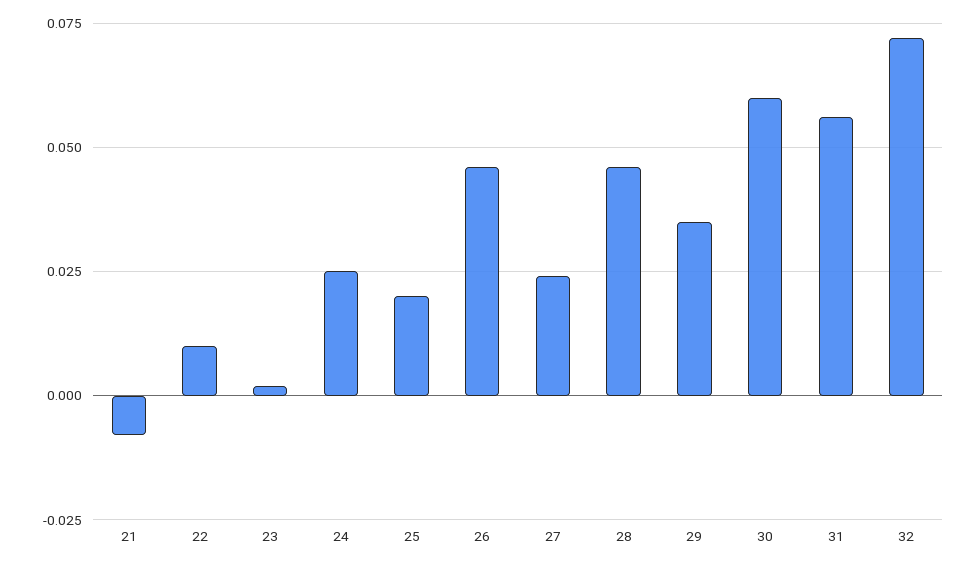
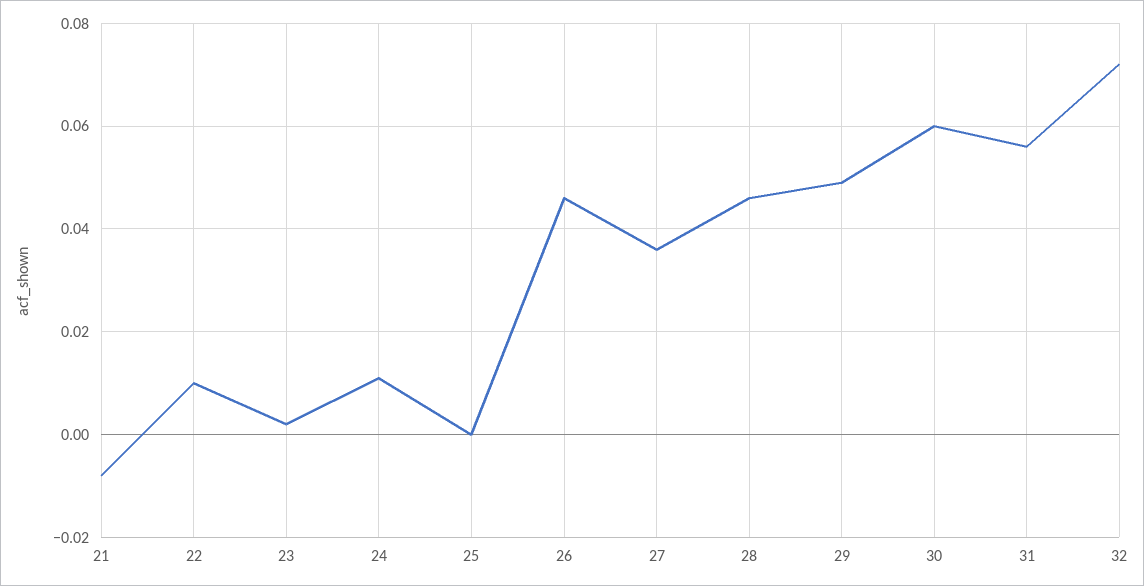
  {
    "21": -0.01,
    "22": 0.01,
    "23": 0,
-   "24": 0.025,
+   "24": 0.01,
-   "25": 0.02,
+   "25": 0,
    "26": 0.045,
-   "27": 0.025,
+   "27": 0.035,
    "28": 0.045,
-   "29": 0.035,
+   "29": 0.05,
    "30": 0.06,
    "31": 0.055,
    "32": 0.07
  }

